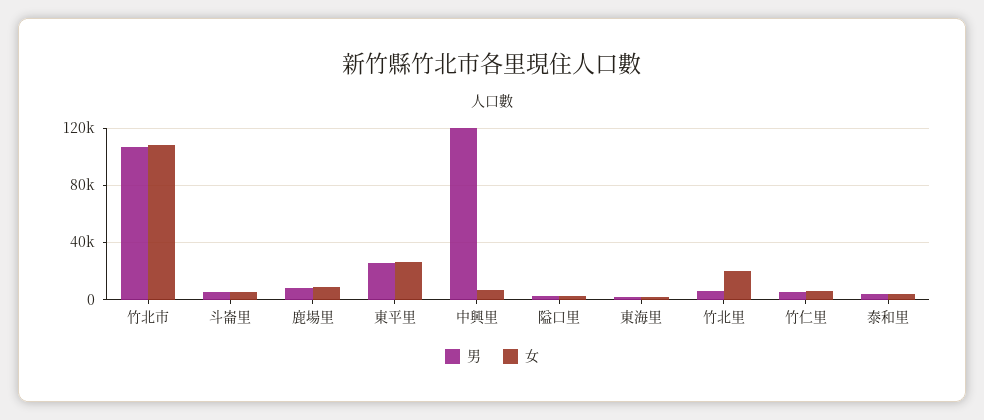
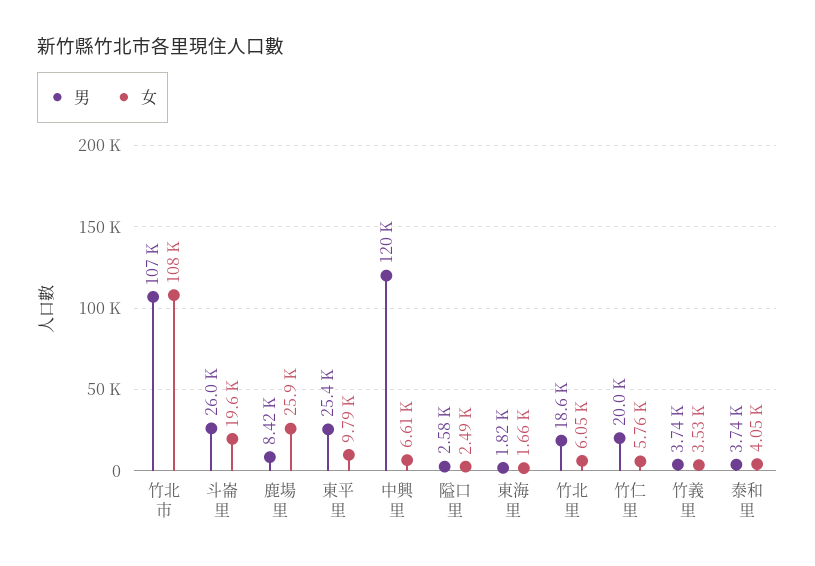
  {
    "男": {
      "竹北市": 107000,
-     "斗崙里": 5000,
+     "斗崙里": 26000,
      "鹿場里": 8420,
      "東平里": 25400,
      "中興里": 120000,
      "隘口里": 2580,
      "東海里": 1820,
-     "竹北里": 5000,
+     "竹北里": 18600,
-     "竹仁里": 5000,
+     "竹仁里": 20000,
-     "泰和里": 3740
+     "泰和里": 3740,
+     "竹義里": 3740
    },
    "女": {
      "竹北市": 108000,
-     "斗崙里": 5000,
+     "斗崙里": 19600,
-     "鹿場里": 10000,
+     "鹿場里": 25900,
-     "東平里": 25000,
+     "東平里": 9790,
      "中興里": 6610,
      "隘口里": 2490,
      "東海里": 1660,
-     "竹北里": 20000,
+     "竹北里": 6050,
      "竹仁里": 5760,
-     "泰和里": 4050
+     "泰和里": 4050,
+     "竹義里": 3530
    }
  }

